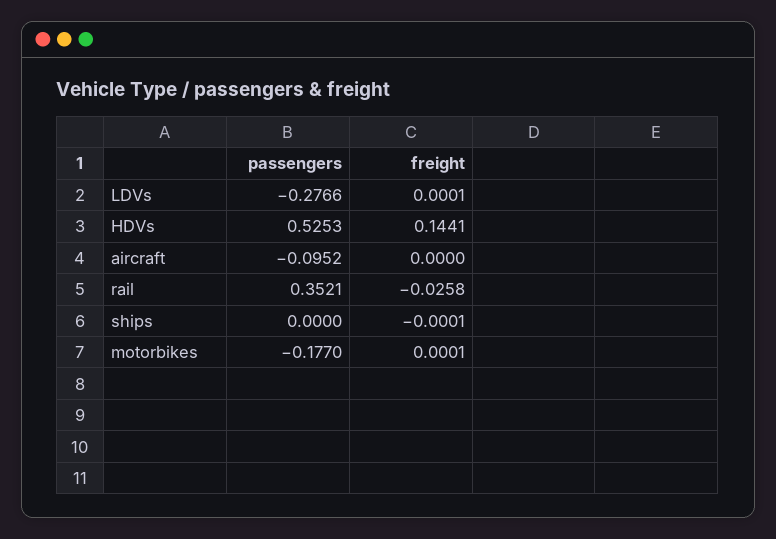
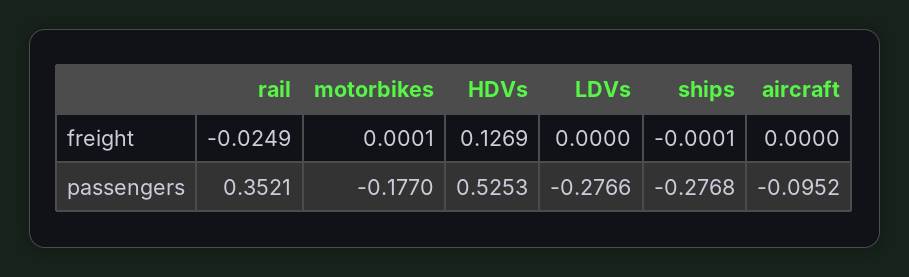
  {
    "passengers": {
      "LDVs": -0.2766,
      "HDVs": 0.5253,
      "aircraft": -0.0952,
      "rail": 0.3521,
-     "ships": 0,
+     "ships": -0.2768,
      "motorbikes": -0.177
    },
    "freight": {
-     "LDVs": 0.0001,
+     "LDVs": 0,
-     "HDVs": 0.1441,
+     "HDVs": 0.1269,
      "aircraft": 0,
-     "rail": -0.0258,
+     "rail": -0.0249,
      "ships": -0.0001,
      "motorbikes": 0.0001
    }
  }

